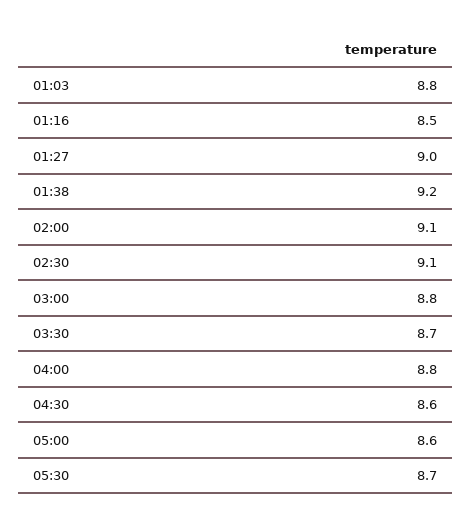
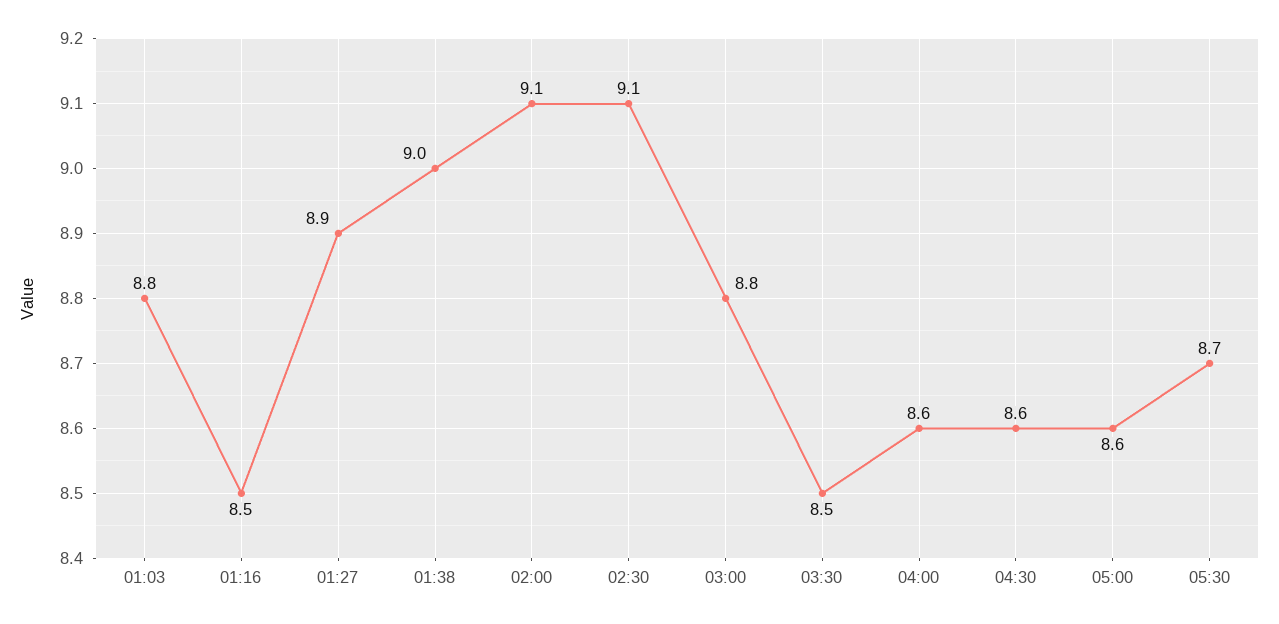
  {
    "01:03": 8.8,
    "01:16": 8.5,
-   "01:27": 9,
+   "01:27": 8.9,
-   "01:38": 9.2,
+   "01:38": 9,
    "02:00": 9.1,
    "02:30": 9.1,
    "03:00": 8.8,
-   "03:30": 8.7,
+   "03:30": 8.5,
-   "04:00": 8.8,
+   "04:00": 8.6,
    "04:30": 8.6,
    "05:00": 8.6,
    "05:30": 8.7
  }

